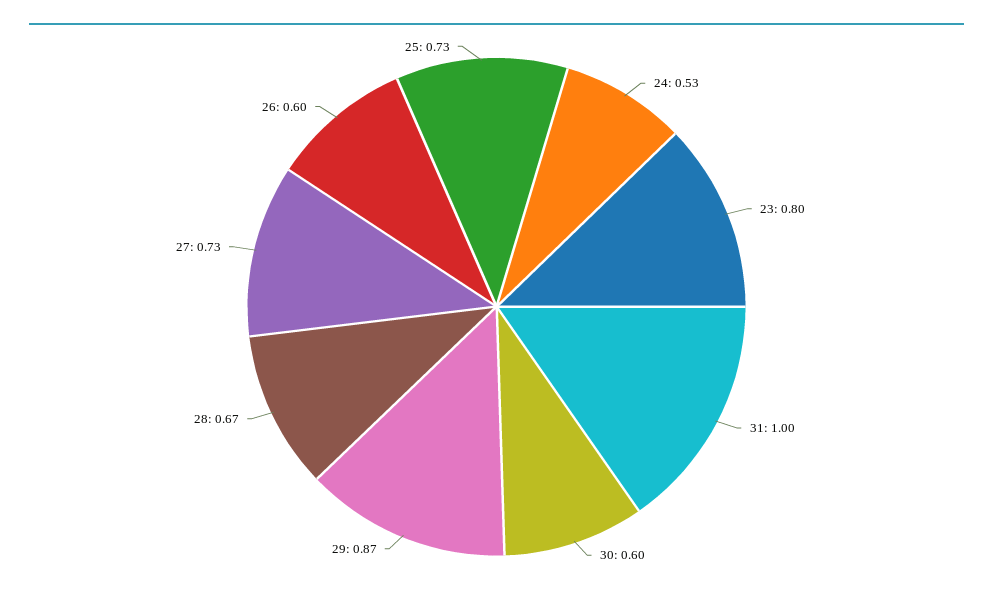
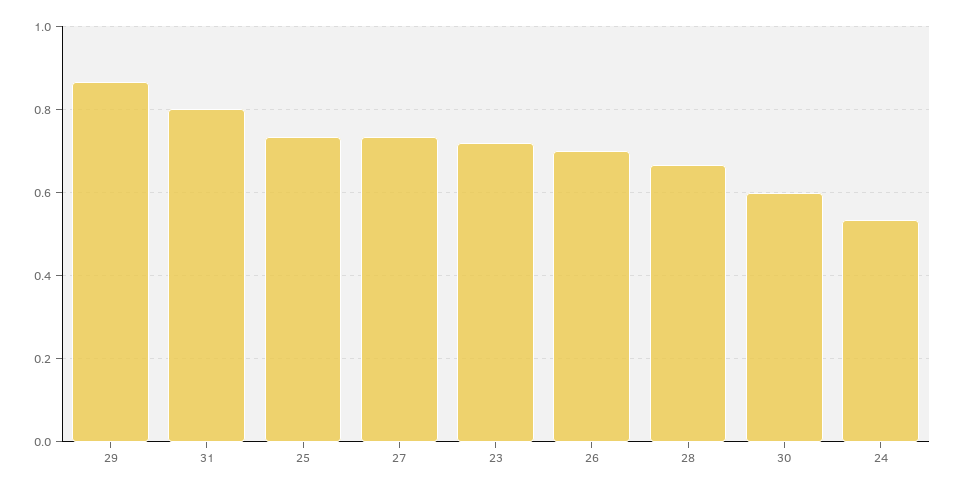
  {
    "24": 0.53,
-   "23": 0.8,
+   "23": 0.72,
-   "31": 1,
+   "31": 0.8,
    "30": 0.6,
    "29": 0.87,
    "28": 0.67,
    "27": 0.73,
-   "26": 0.6,
+   "26": 0.7,
    "25": 0.73
  }

